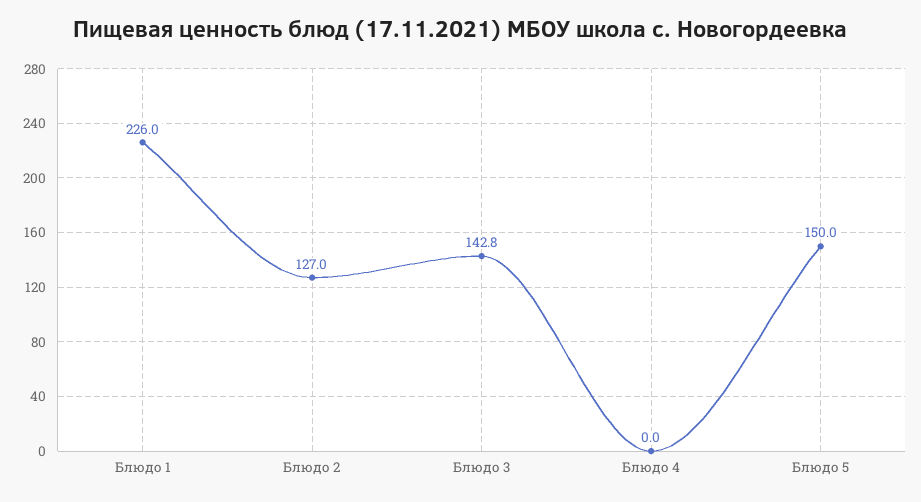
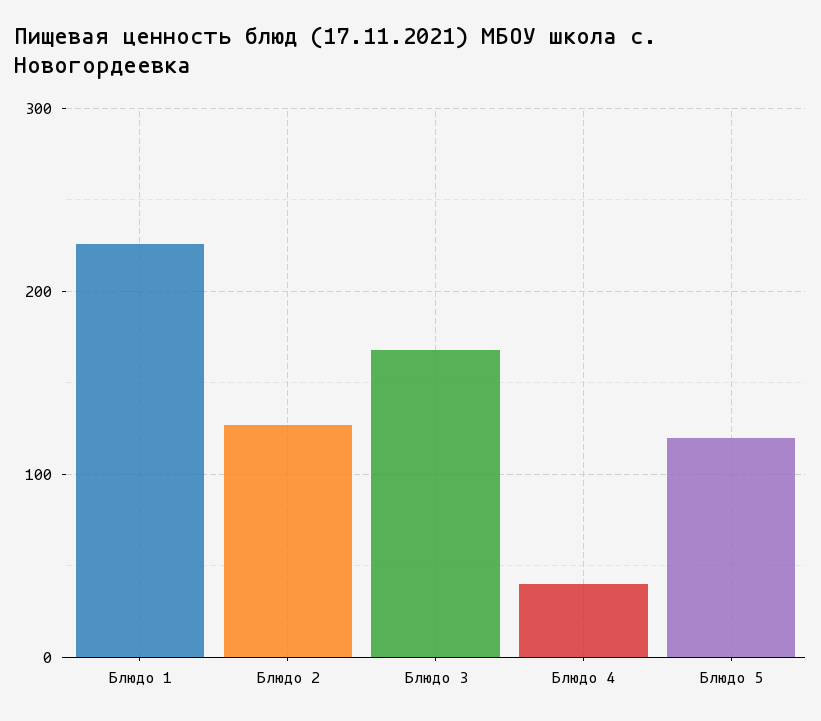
  {
    "Блюдо 1": 226,
    "Блюдо 2": 127,
-   "Блюдо 3": 142.8,
+   "Блюдо 3": 170,
-   "Блюдо 4": 0,
+   "Блюдо 4": 40,
-   "Блюдо 5": 150
+   "Блюдо 5": 120
  }

